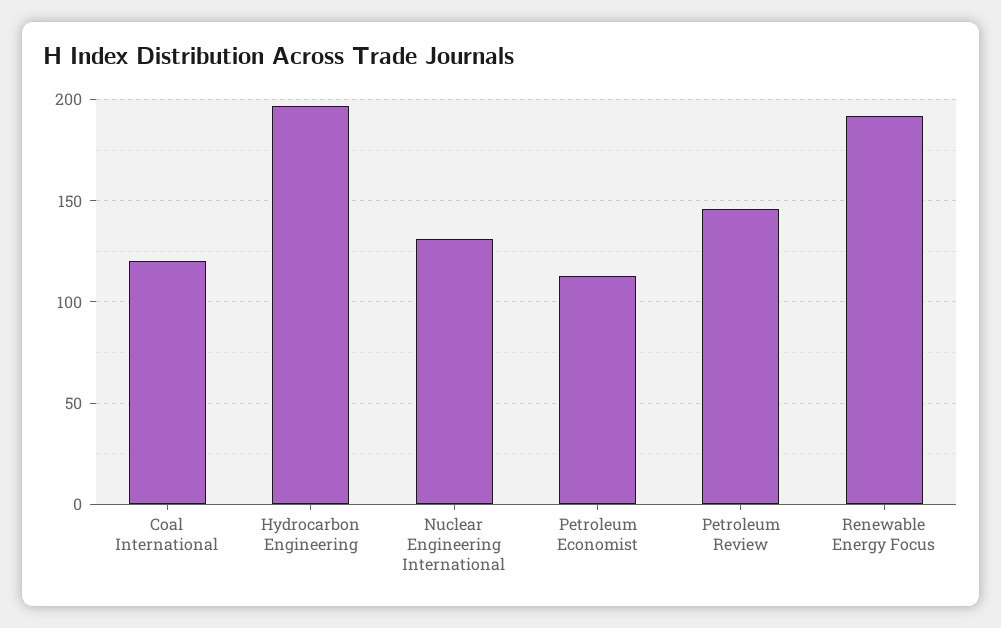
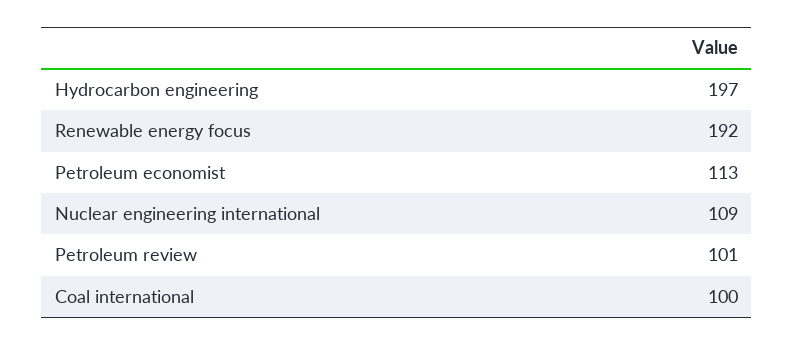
  {
-   "Coal International": 120,
+   "Coal International": 100,
    "Hydrocarbon Engineering": 197,
-   "Nuclear Engineering International": 130,
+   "Nuclear Engineering International": 109,
    "Petroleum Economist": 113,
-   "Petroleum Review": 145,
+   "Petroleum Review": 101,
    "Renewable Energy Focus": 192
  }

